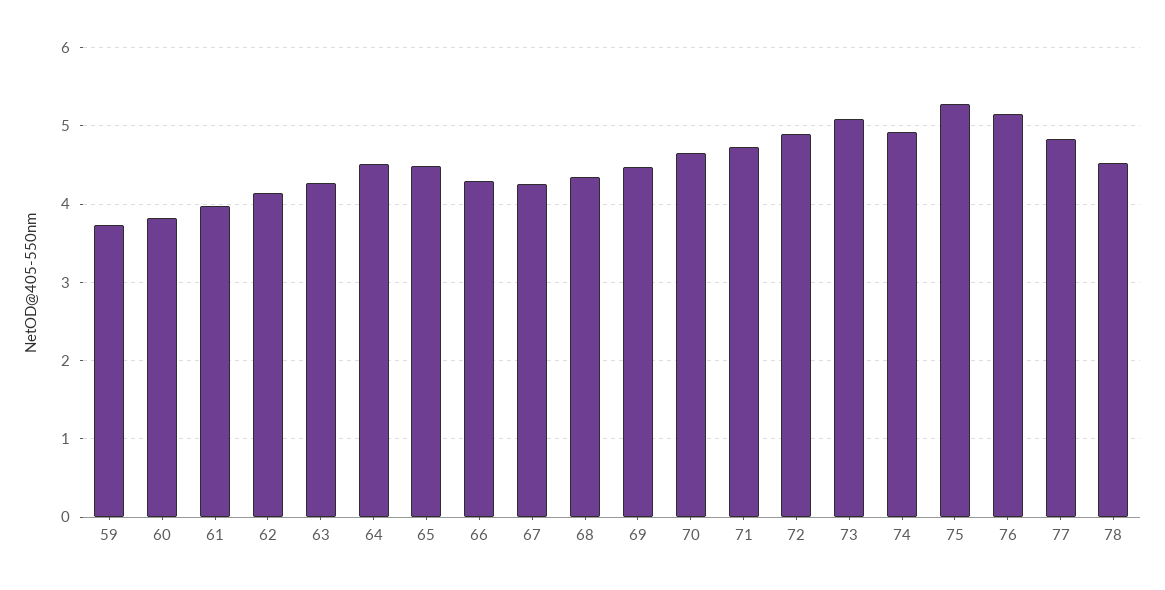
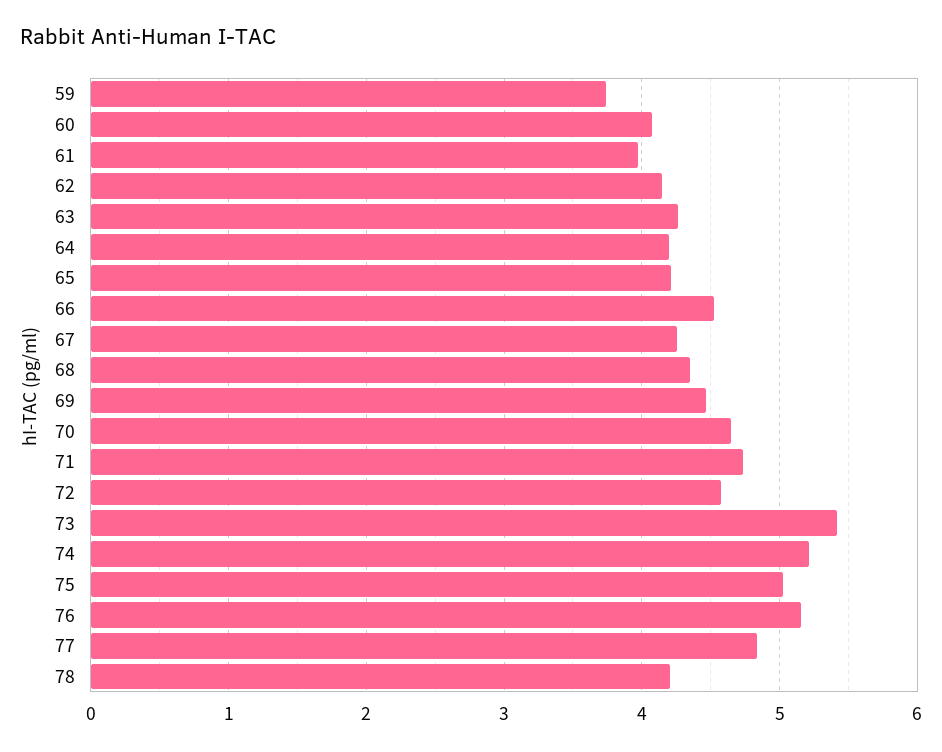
  {
    "59": 3.7,
-   "60": 3.8,
+   "60": 4.1,
    "61": 4,
    "62": 4.1,
    "63": 4.3,
-   "64": 4.5,
+   "64": 4.2,
-   "65": 4.5,
+   "65": 4.2,
-   "66": 4.3,
+   "66": 4.5,
    "67": 4.3,
    "68": 4.3,
    "69": 4.5,
    "70": 4.6,
    "71": 4.7,
-   "72": 4.9,
+   "72": 4.6,
-   "73": 5.1,
+   "73": 5.4,
-   "74": 4.9,
+   "74": 5.2,
-   "75": 5.3,
+   "75": 5,
    "76": 5.2,
    "77": 4.8,
-   "78": 4.5
+   "78": 4.2
  }

